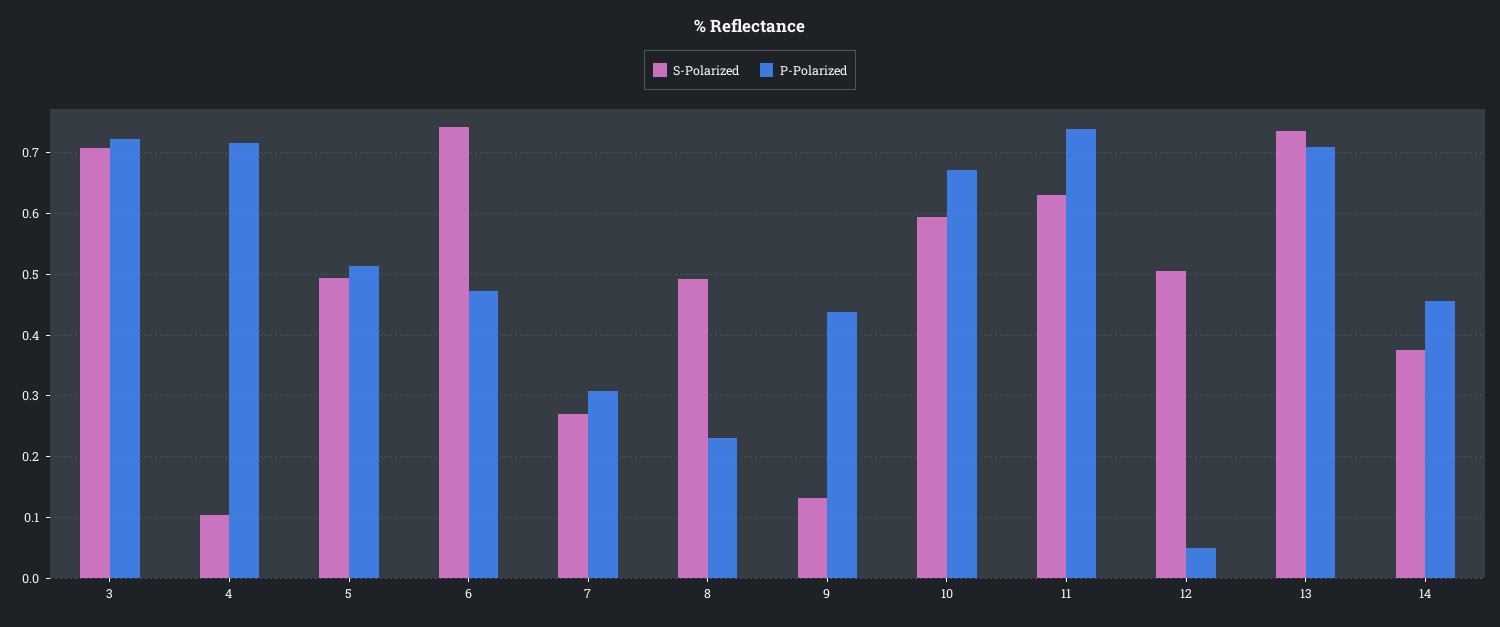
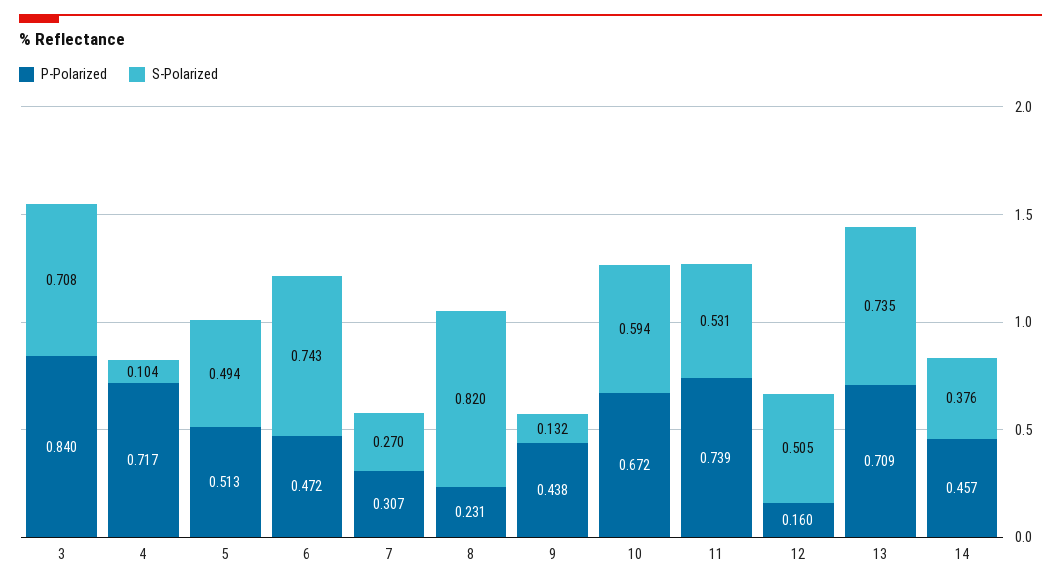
  {
    "S-Polarized": {
      "3": 0.708,
      "4": 0.104,
      "5": 0.494,
      "6": 0.743,
      "7": 0.27,
-     "8": 0.49,
+     "8": 0.82,
      "9": 0.132,
      "10": 0.594,
-     "11": 0.63,
+     "11": 0.531,
      "12": 0.505,
      "13": 0.735,
      "14": 0.376
    },
    "P-Polarized": {
-     "3": 0.72,
+     "3": 0.84,
      "4": 0.717,
      "5": 0.513,
      "6": 0.472,
      "7": 0.307,
      "8": 0.231,
      "9": 0.438,
      "10": 0.672,
      "11": 0.739,
-     "12": 0.05,
+     "12": 0.16,
      "13": 0.709,
      "14": 0.457
    }
  }

